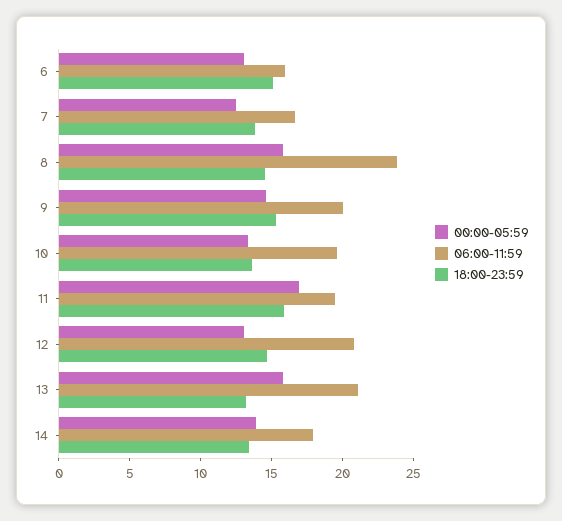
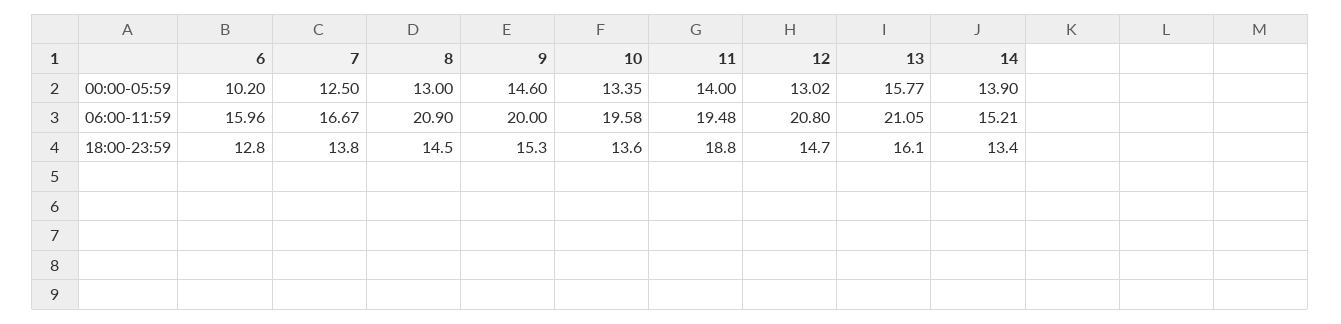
  {
    "00:00-05:59": {
-     "6": 13,
+     "6": 10.2,
      "7": 12.5,
-     "8": 16,
+     "8": 13,
      "9": 14.6,
      "10": 13.35,
-     "11": 17,
+     "11": 14,
      "12": 13.02,
      "13": 15.77,
      "14": 13.9
    },
    "06:00-11:59": {
      "6": 15.96,
      "7": 16.67,
-     "8": 24,
+     "8": 20.9,
      "9": 20,
      "10": 19.58,
      "11": 19.48,
      "12": 20.8,
      "13": 21.05,
-     "14": 18
+     "14": 15.21
    },
    "18:00-23:59": {
-     "6": 15,
+     "6": 12.8,
      "7": 13.8,
      "8": 14.5,
      "9": 15.3,
      "10": 13.6,
-     "11": 16,
+     "11": 18.8,
      "12": 14.7,
-     "13": 13,
+     "13": 16.1,
      "14": 13.4
    }
  }

